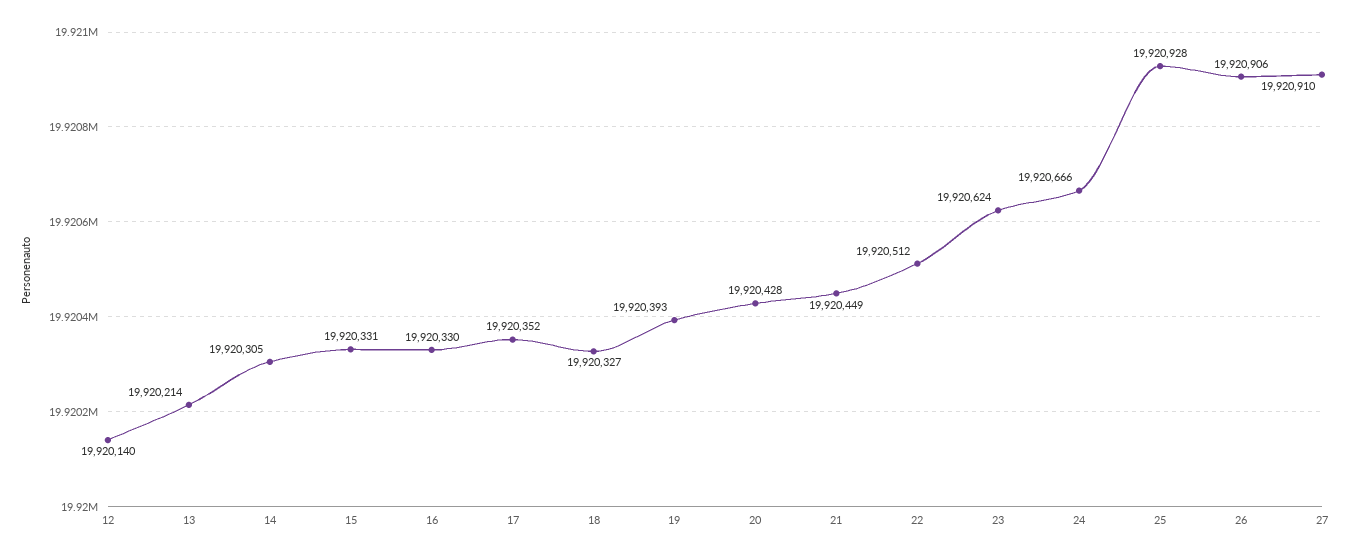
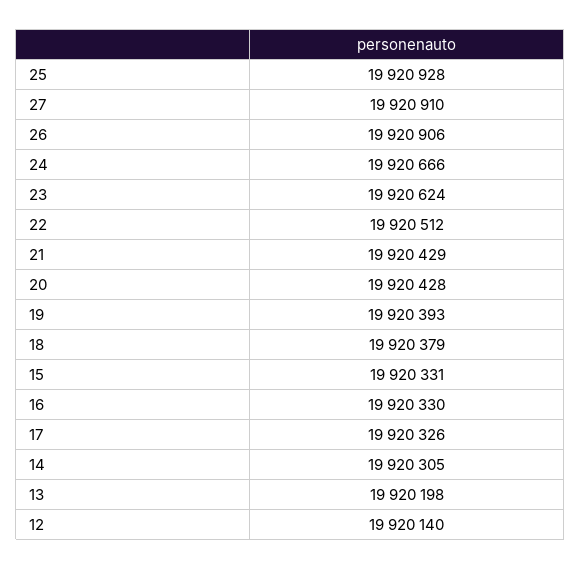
  {
    "12": 19920140,
-   "13": 19920214,
+   "13": 19920198,
    "14": 19920305,
    "15": 19920331,
    "16": 19920330,
-   "17": 19920352,
+   "17": 19920326,
-   "18": 19920327,
+   "18": 19920379,
    "19": 19920393,
    "20": 19920428,
-   "21": 19920449,
+   "21": 19920429,
    "22": 19920512,
    "23": 19920624,
    "24": 19920666,
    "25": 19920928,
    "26": 19920906,
    "27": 19920910
  }

